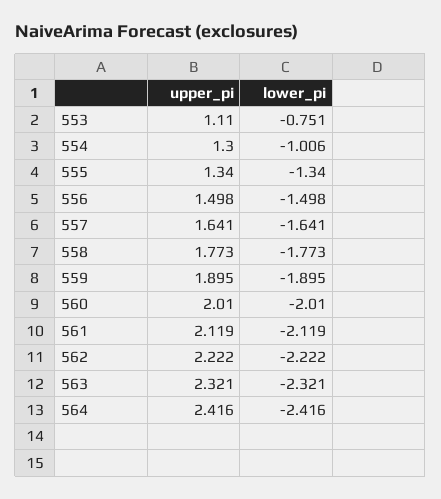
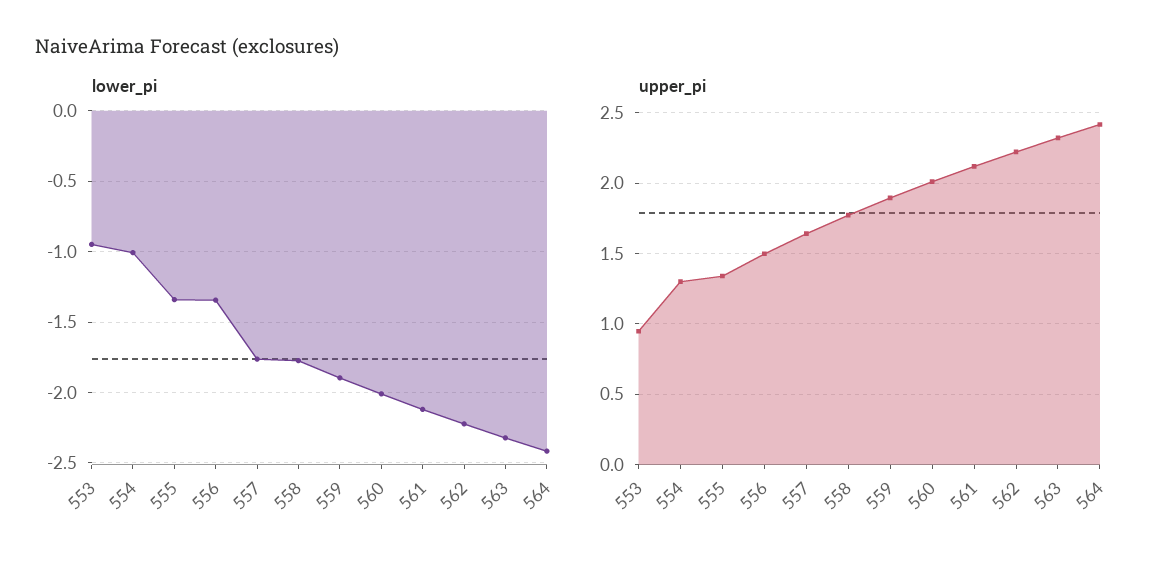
  {
    "upper_pi": {
-     "553": 1.11,
+     "553": 0.95,
      "554": 1.3,
      "555": 1.34,
      "556": 1.498,
      "557": 1.641,
      "558": 1.773,
      "559": 1.895,
      "560": 2.01,
      "561": 2.119,
      "562": 2.222,
      "563": 2.321,
      "564": 2.416
    },
    "lower_pi": {
-     "553": -0.751,
+     "553": -0.95,
      "554": -1.006,
      "555": -1.34,
-     "556": -1.498,
+     "556": -1.35,
-     "557": -1.641,
+     "557": -1.75,
      "558": -1.773,
      "559": -1.895,
      "560": -2.01,
      "561": -2.119,
      "562": -2.222,
      "563": -2.321,
      "564": -2.416
    }
  }

